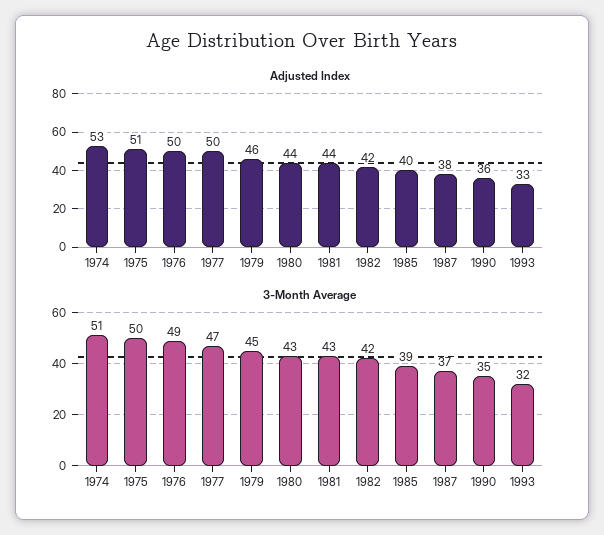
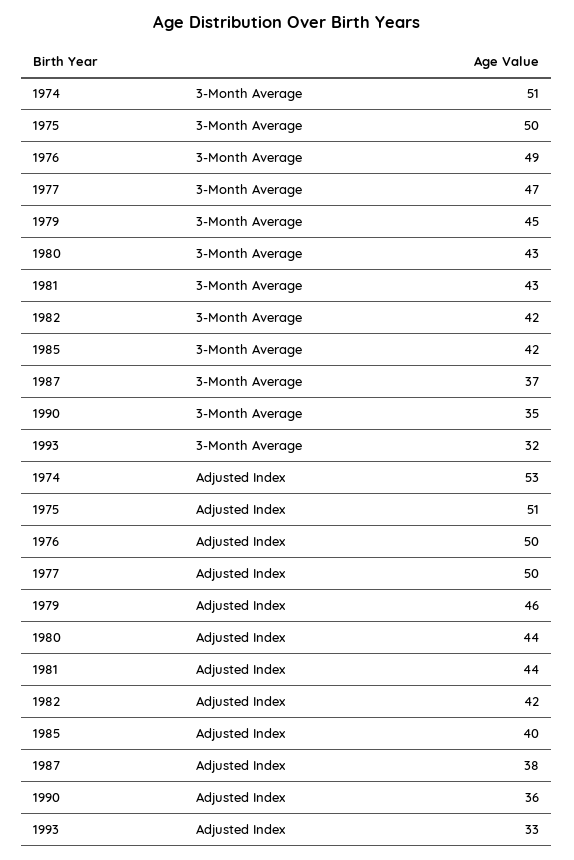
  {
    "Adjusted Index": {
      "1974": 53,
      "1975": 51,
      "1976": 50,
      "1977": 50,
      "1979": 46,
      "1980": 44,
      "1981": 44,
      "1982": 42,
      "1985": 40,
      "1987": 38,
      "1990": 36,
      "1993": 33
    },
    "3-Month Average": {
      "1974": 51,
      "1975": 50,
      "1976": 49,
      "1977": 47,
      "1979": 45,
      "1980": 43,
      "1981": 43,
      "1982": 42,
-     "1985": 39,
+     "1985": 42,
      "1987": 37,
      "1990": 35,
      "1993": 32
    }
  }

